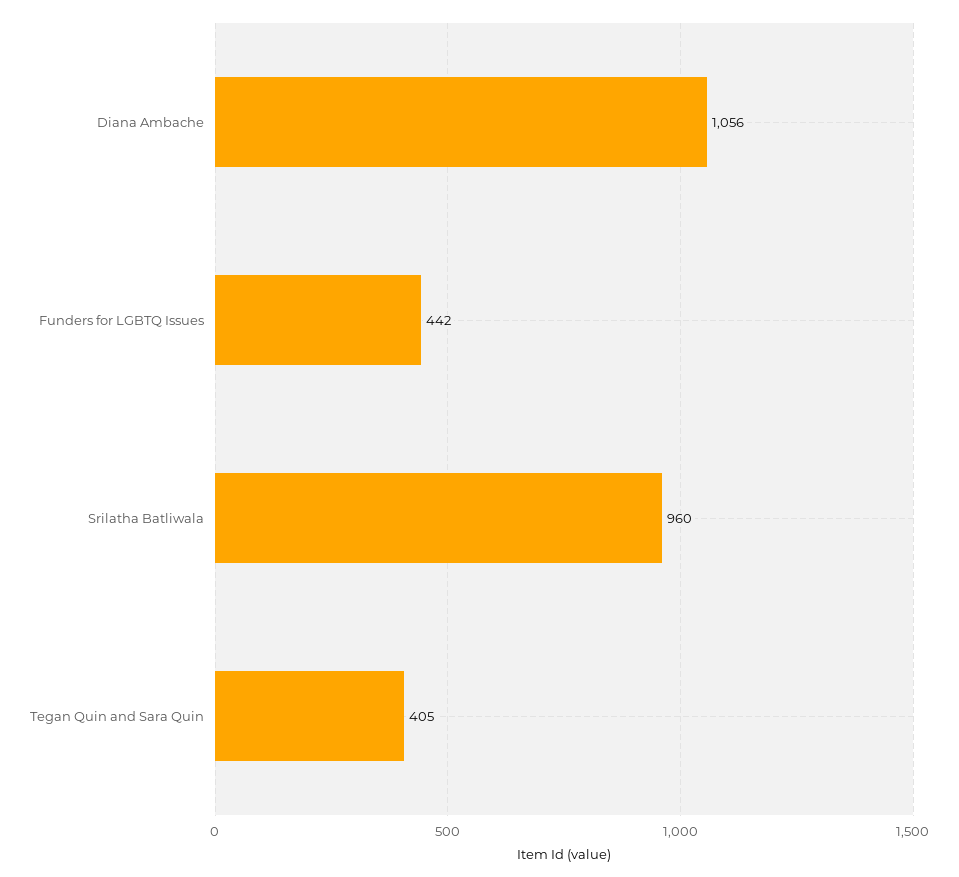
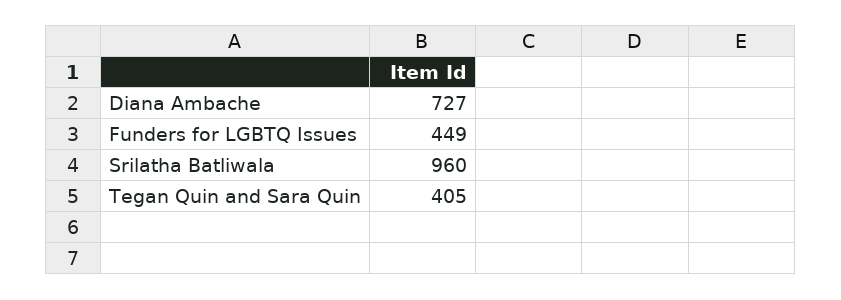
  {
-   "Diana Ambache": 1056,
+   "Diana Ambache": 727,
-   "Funders for LGBTQ Issues": 442,
+   "Funders for LGBTQ Issues": 449,
    "Srilatha Batliwala": 960,
    "Tegan Quin and Sara Quin": 405
  }

